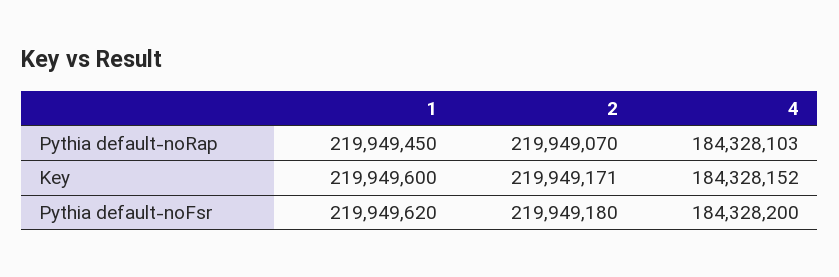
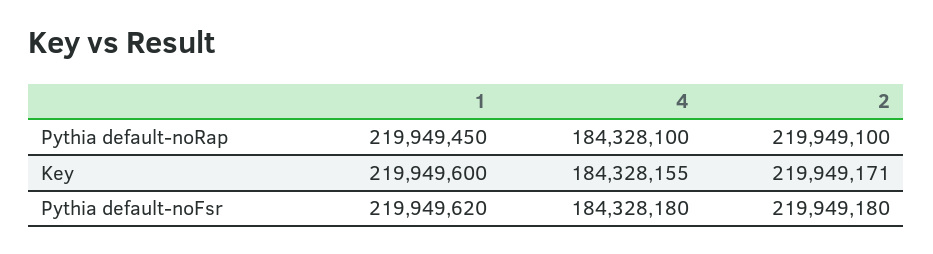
  {
    "1": {
      "Pythia default-noRap": 219949450,
      "Key": 219949600,
      "Pythia default-noFsr": 219949620
    },
    "2": {
-     "Pythia default-noRap": 219949070,
+     "Pythia default-noRap": 219949100,
      "Key": 219949171,
      "Pythia default-noFsr": 219949180
    },
    "4": {
-     "Pythia default-noRap": 184328103,
+     "Pythia default-noRap": 184328100,
-     "Key": 184328152,
+     "Key": 184328155,
-     "Pythia default-noFsr": 184328200
+     "Pythia default-noFsr": 184328180
    }
  }

